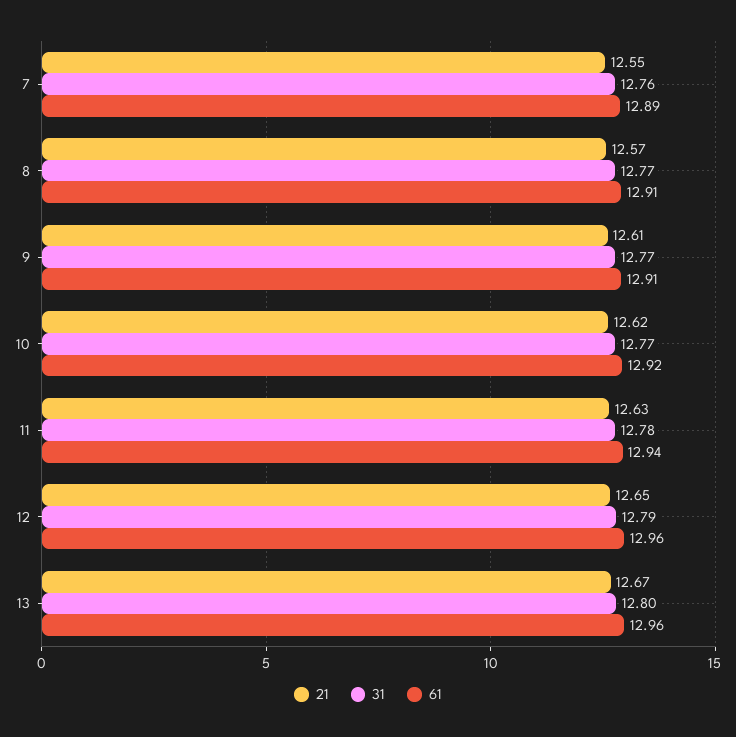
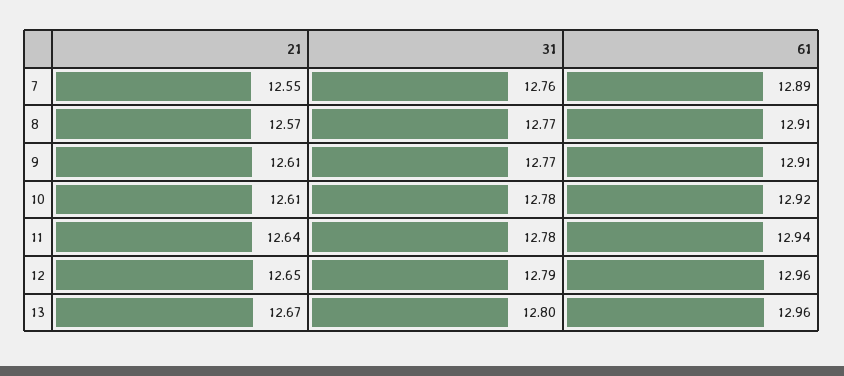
  {
    "21": {
      "7": 12.55,
      "8": 12.57,
      "9": 12.61,
-     "10": 12.62,
+     "10": 12.61,
-     "11": 12.63,
+     "11": 12.64,
      "12": 12.65,
      "13": 12.67
    },
    "31": {
      "7": 12.76,
      "8": 12.77,
      "9": 12.77,
-     "10": 12.77,
+     "10": 12.78,
      "11": 12.78,
      "12": 12.79,
      "13": 12.8
    },
    "61": {
      "7": 12.89,
      "8": 12.91,
      "9": 12.91,
      "10": 12.92,
      "11": 12.94,
      "12": 12.96,
      "13": 12.96
    }
  }

